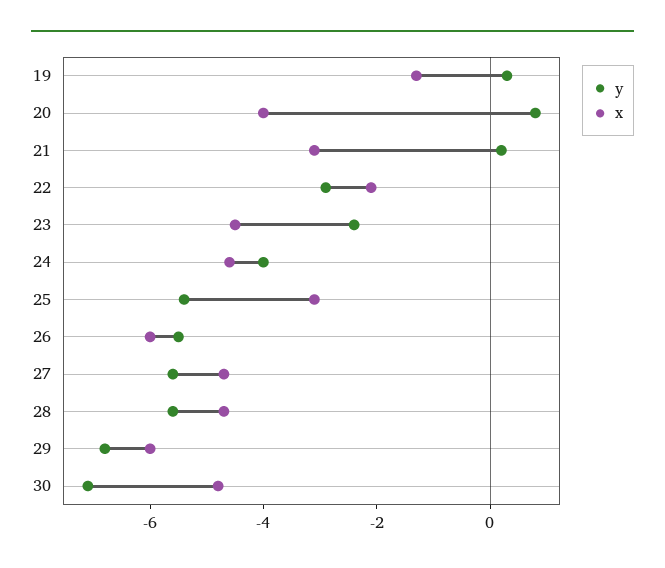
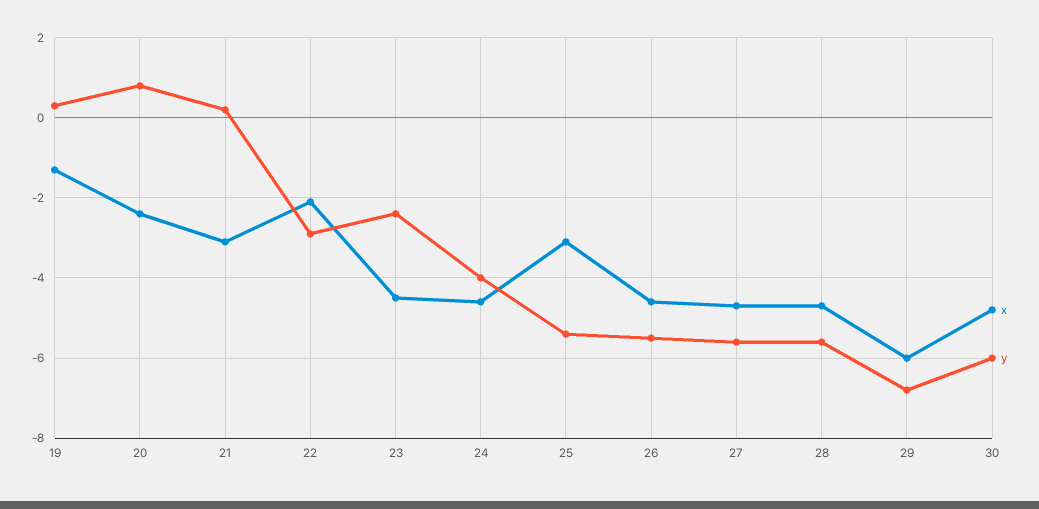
  {
    "y": {
      "19": 0.5,
      "20": 1,
      "21": 0,
      "22": -3,
      "23": -2.5,
      "24": -4,
      "25": -5.5,
      "26": -5.5,
      "27": -5.5,
      "28": -5.5,
      "29": -7,
-     "30": -7
+     "30": -6
    },
    "x": {
      "19": -1.5,
-     "20": -4,
+     "20": -2.5,
      "21": -3,
      "22": -2,
      "23": -4.5,
      "24": -4.5,
      "25": -3,
-     "26": -6,
+     "26": -4.5,
      "27": -4.5,
      "28": -4.5,
      "29": -6,
      "30": -5
    }
  }

